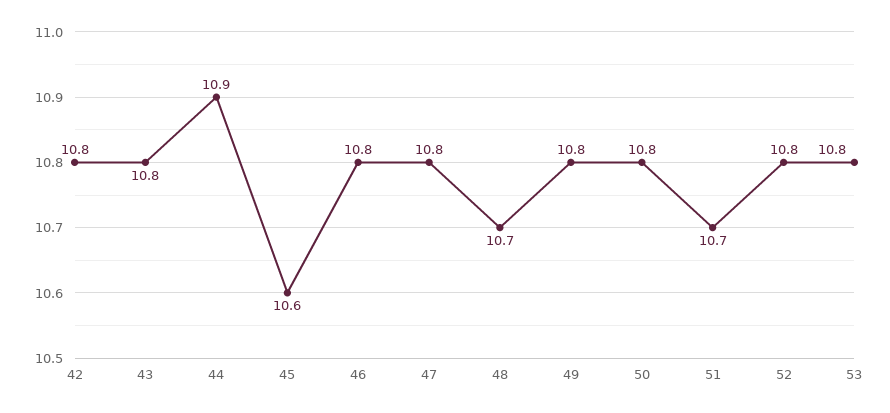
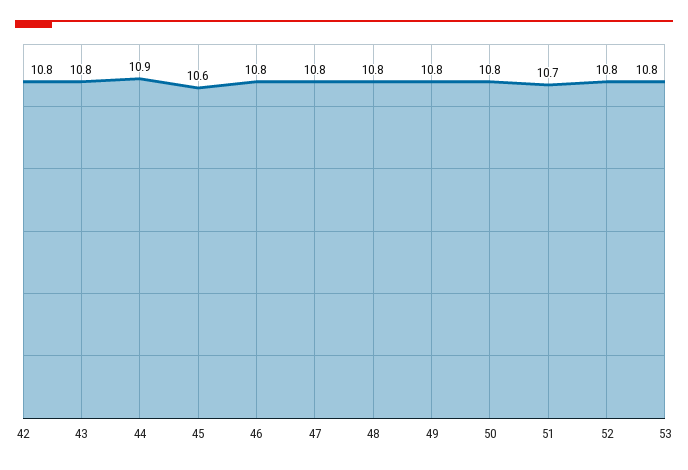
  {
    "42": 10.8,
    "43": 10.8,
    "44": 10.9,
    "45": 10.6,
    "46": 10.8,
    "47": 10.8,
-   "48": 10.7,
+   "48": 10.8,
    "49": 10.8,
    "50": 10.8,
    "51": 10.7,
    "52": 10.8,
    "53": 10.8
  }

